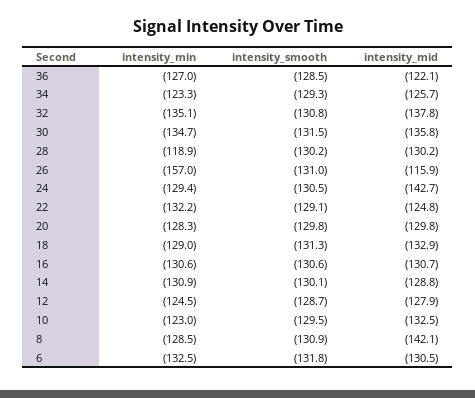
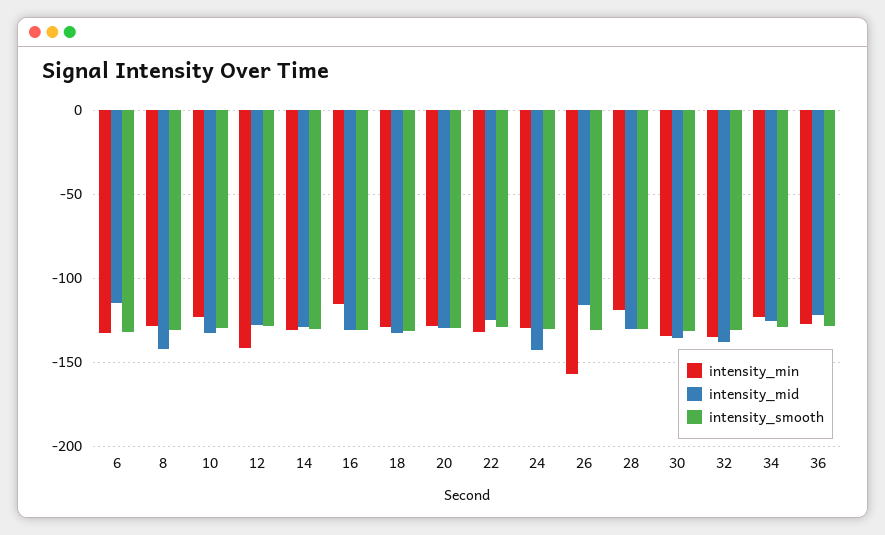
  {
    "intensity_min": {
      "36": -127,
      "34": -123.3,
      "32": -135.1,
      "30": -134.7,
      "28": -118.9,
      "26": -157,
      "24": -129.4,
      "22": -132.2,
      "20": -128.3,
      "18": -129,
-     "16": -130.6,
+     "16": -115,
      "14": -130.9,
-     "12": -124.5,
+     "12": -140,
      "10": -123,
      "8": -128.5,
      "6": -132.5
    },
    "intensity_smooth": {
      "36": -128.5,
      "34": -129.3,
      "32": -130.8,
      "30": -131.5,
      "28": -130.2,
      "26": -131,
      "24": -130.5,
      "22": -129.1,
      "20": -129.8,
      "18": -131.3,
      "16": -130.6,
      "14": -130.1,
      "12": -128.7,
      "10": -129.5,
      "8": -130.9,
      "6": -131.8
    },
    "intensity_mid": {
      "36": -122.1,
      "34": -125.7,
      "32": -137.8,
      "30": -135.8,
      "28": -130.2,
      "26": -115.9,
      "24": -142.7,
      "22": -124.8,
      "20": -129.8,
      "18": -132.9,
      "16": -130.7,
      "14": -128.8,
      "12": -127.9,
      "10": -132.5,
      "8": -142.1,
-     "6": -130.5
+     "6": -115
    }
  }

